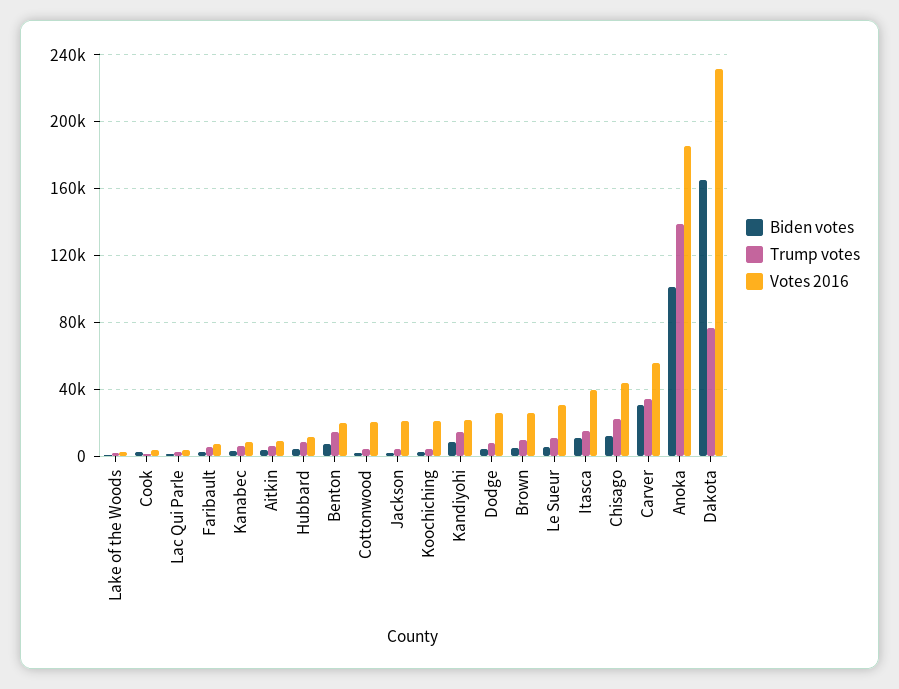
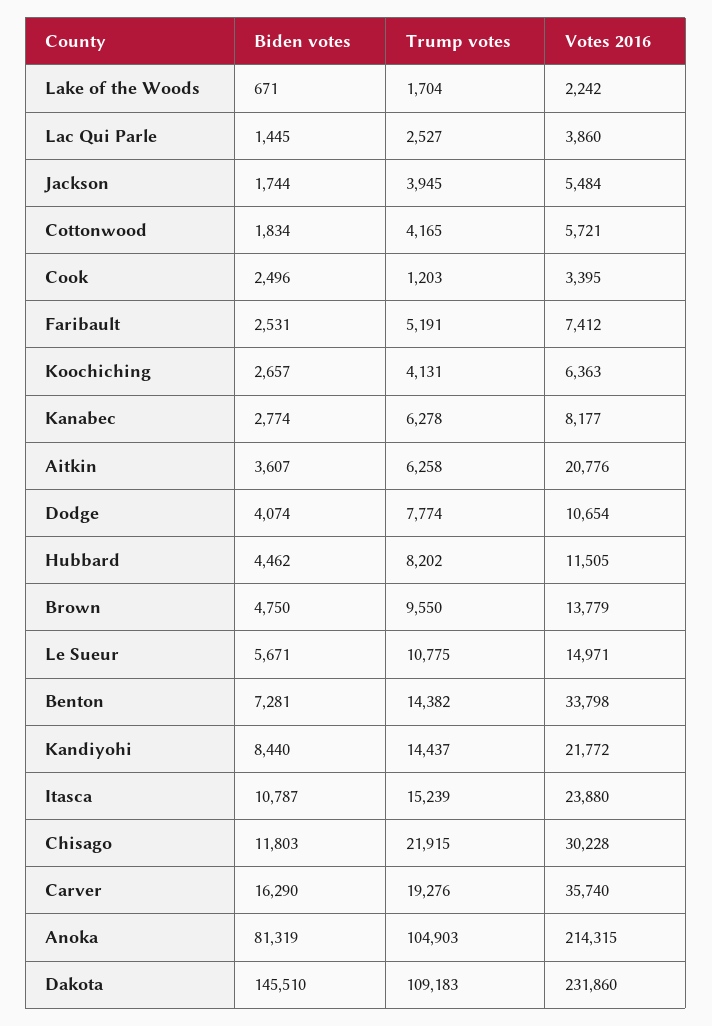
  {
    "Biden votes": {
      "Lake of the Woods": 671,
      "Cook": 2496,
      "Lac Qui Parle": 1445,
      "Faribault": 2531,
      "Kanabec": 2774,
      "Aitkin": 3607,
      "Hubbard": 4462,
      "Benton": 7281,
      "Cottonwood": 1834,
      "Jackson": 1744,
      "Koochiching": 2657,
      "Kandiyohi": 8440,
      "Dodge": 4074,
      "Brown": 4750,
      "Le Sueur": 5671,
      "Itasca": 10787,
      "Chisago": 11803,
-     "Carver": 30000,
+     "Carver": 16290,
-     "Anoka": 100000,
+     "Anoka": 81319,
-     "Dakota": 165000
+     "Dakota": 145510
    },
    "Trump votes": {
      "Lake of the Woods": 1704,
      "Cook": 1203,
      "Lac Qui Parle": 2527,
      "Faribault": 5191,
      "Kanabec": 6278,
      "Aitkin": 6258,
      "Hubbard": 8202,
      "Benton": 14382,
      "Cottonwood": 4165,
      "Jackson": 3945,
      "Koochiching": 4131,
      "Kandiyohi": 14437,
      "Dodge": 7774,
      "Brown": 9550,
      "Le Sueur": 10775,
      "Itasca": 15239,
      "Chisago": 21915,
-     "Carver": 35000,
+     "Carver": 19276,
-     "Anoka": 140000,
+     "Anoka": 104903,
-     "Dakota": 75000
+     "Dakota": 109183
    },
    "Votes 2016": {
      "Lake of the Woods": 2242,
      "Cook": 3395,
      "Lac Qui Parle": 3860,
      "Faribault": 7412,
      "Kanabec": 8177,
-     "Aitkin": 10000,
+     "Aitkin": 20776,
      "Hubbard": 11505,
-     "Benton": 20000,
+     "Benton": 33798,
-     "Cottonwood": 20000,
+     "Cottonwood": 5721,
-     "Jackson": 20000,
+     "Jackson": 5484,
-     "Koochiching": 20000,
+     "Koochiching": 6363,
      "Kandiyohi": 21772,
-     "Dodge": 25000,
+     "Dodge": 10654,
-     "Brown": 25000,
+     "Brown": 13779,
-     "Le Sueur": 30000,
+     "Le Sueur": 14971,
-     "Itasca": 40000,
+     "Itasca": 23880,
-     "Chisago": 45000,
+     "Chisago": 30228,
-     "Carver": 55000,
+     "Carver": 35740,
-     "Anoka": 185000,
+     "Anoka": 214315,
      "Dakota": 231860
    }
  }

